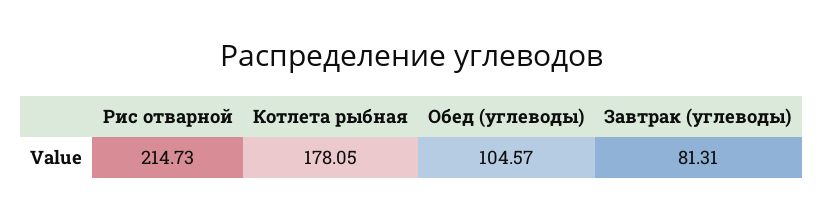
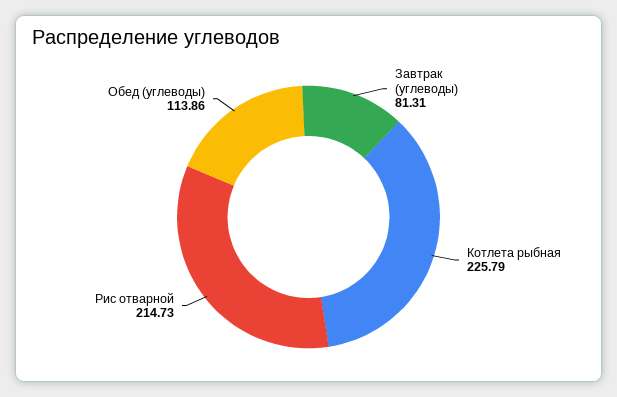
  {
    "Рис отварной": 214.73,
-   "Котлета рыбная": 178.05,
+   "Котлета рыбная": 225.79,
-   "Обед (углеводы)": 104.57,
+   "Обед (углеводы)": 113.86,
    "Завтрак (углеводы)": 81.31
  }

